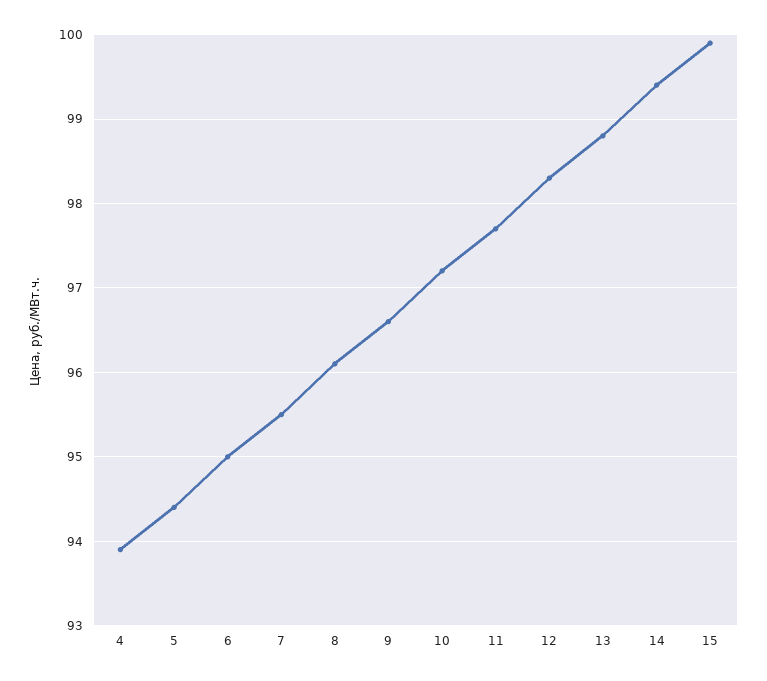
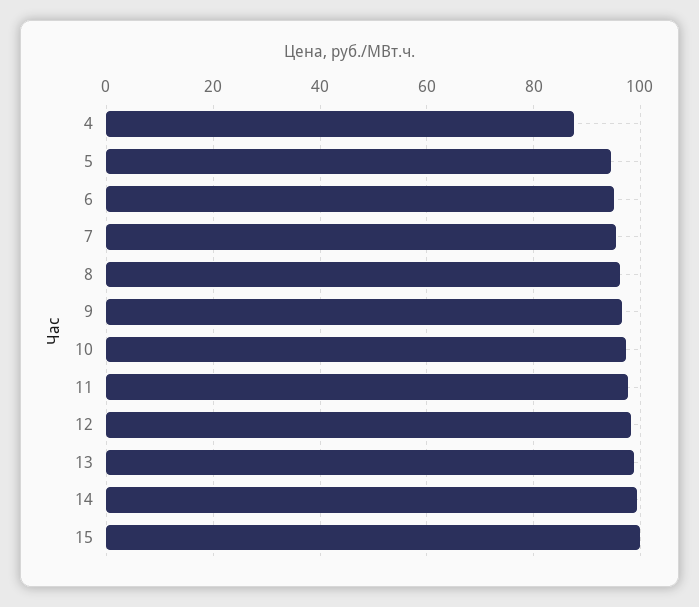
  {
-   "4": 93.9,
+   "4": 88,
    "5": 94.4,
    "6": 95,
    "7": 95.5,
    "8": 96.1,
    "9": 96.6,
    "10": 97.2,
    "11": 97.7,
    "12": 98.3,
    "13": 98.8,
    "14": 99.4,
    "15": 99.9
  }

